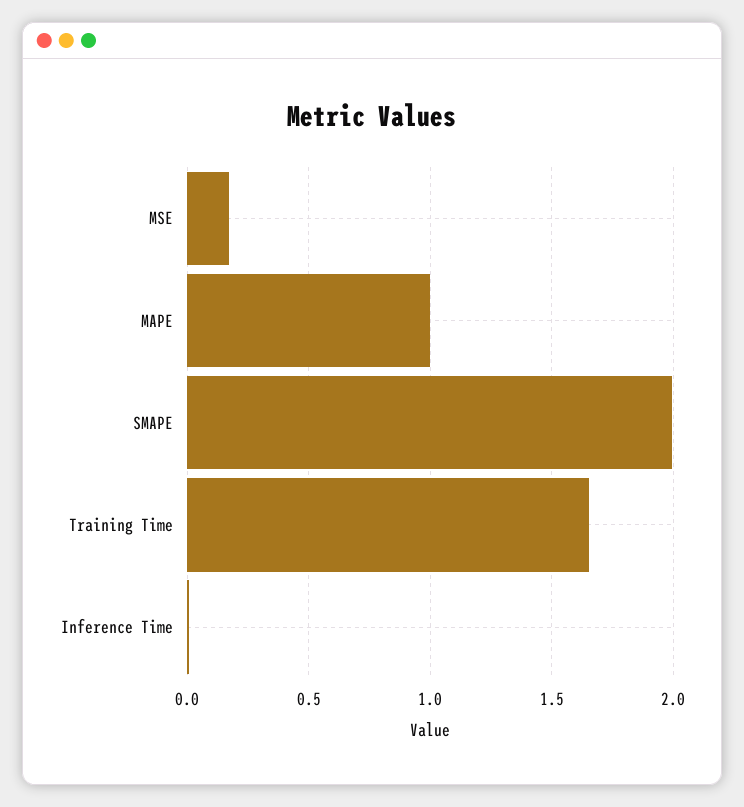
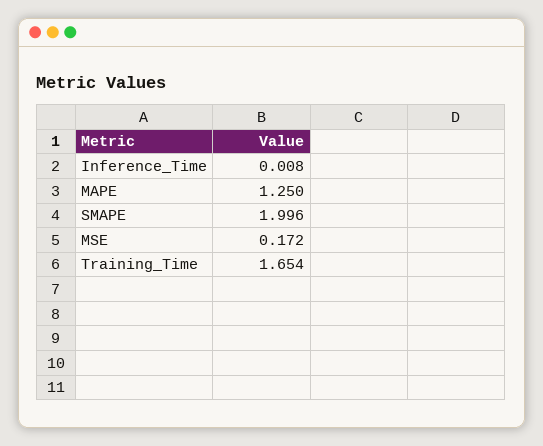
  {
    "MSE": 0.172,
-   "MAPE": 1,
+   "MAPE": 1.25,
    "SMAPE": 1.996,
    "Training Time": 1.654,
    "Inference Time": 0.008
  }

